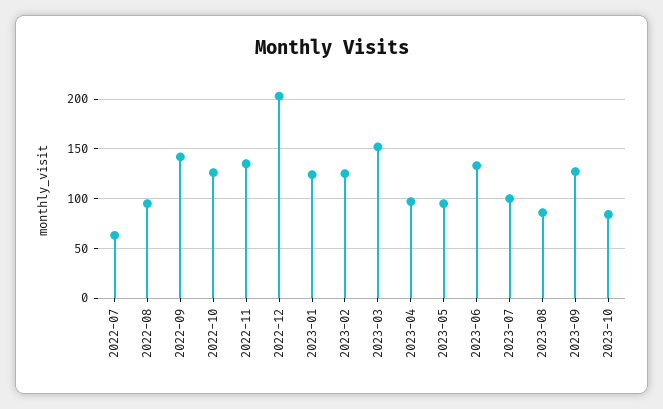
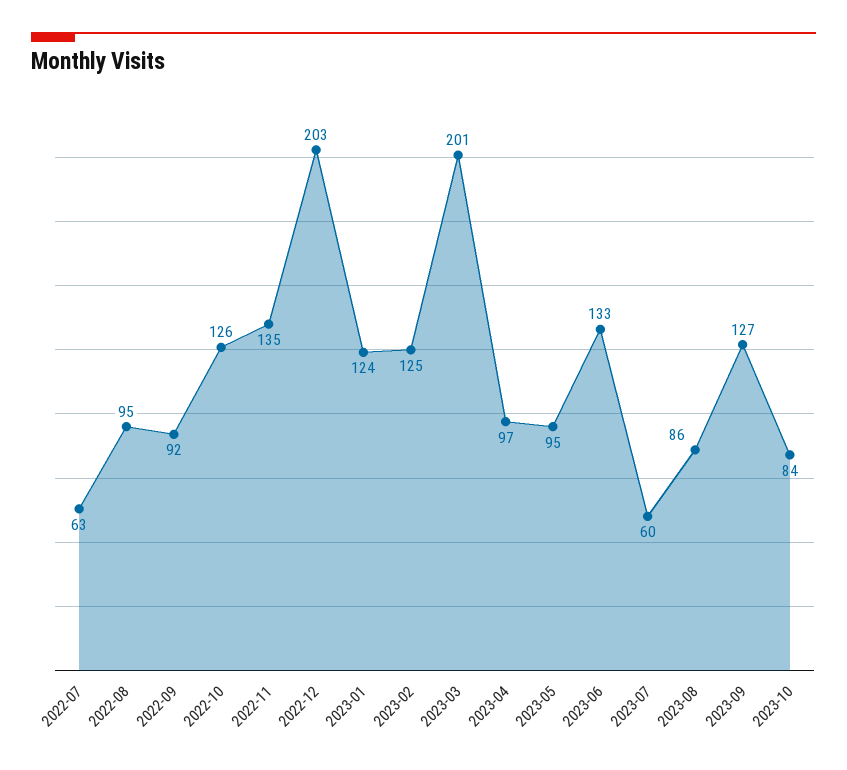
  {
    "2022-07": 63,
    "2022-08": 95,
-   "2022-09": 140,
+   "2022-09": 92,
    "2022-10": 126,
    "2022-11": 135,
    "2022-12": 203,
    "2023-01": 124,
    "2023-02": 125,
-   "2023-03": 150,
+   "2023-03": 201,
    "2023-04": 97,
    "2023-05": 95,
    "2023-06": 133,
-   "2023-07": 100,
+   "2023-07": 60,
    "2023-08": 86,
    "2023-09": 127,
    "2023-10": 84
  }

